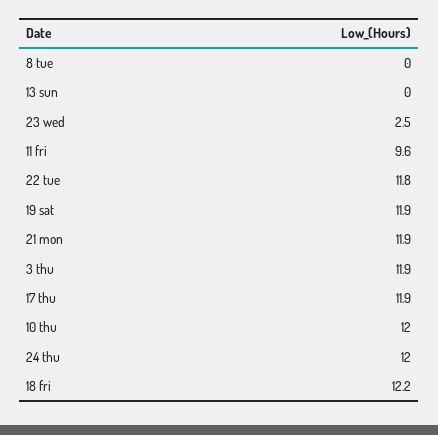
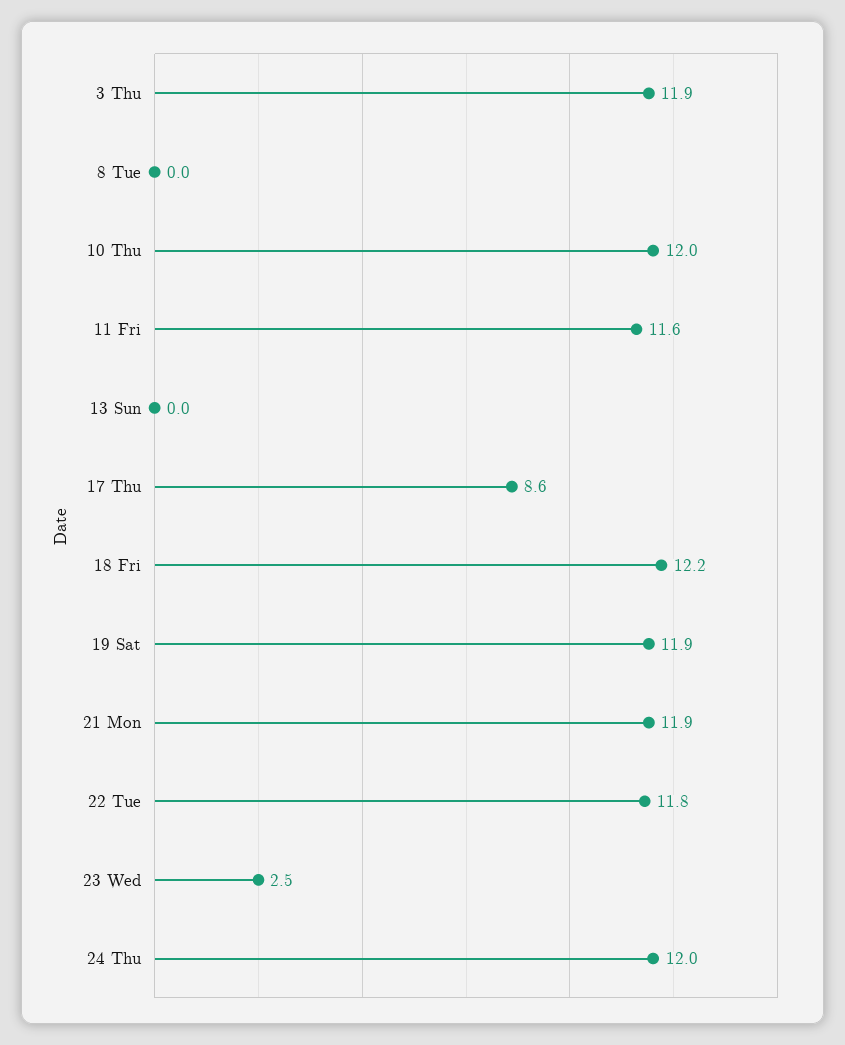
  {
    "8 tue": 0,
    "13 sun": 0,
    "23 wed": 2.5,
-   "11 fri": 9.6,
+   "11 fri": 11.6,
    "22 tue": 11.8,
    "19 sat": 11.9,
    "21 mon": 11.9,
    "3 thu": 11.9,
-   "17 thu": 11.9,
+   "17 thu": 8.6,
    "10 thu": 12,
    "24 thu": 12,
    "18 fri": 12.2
  }

